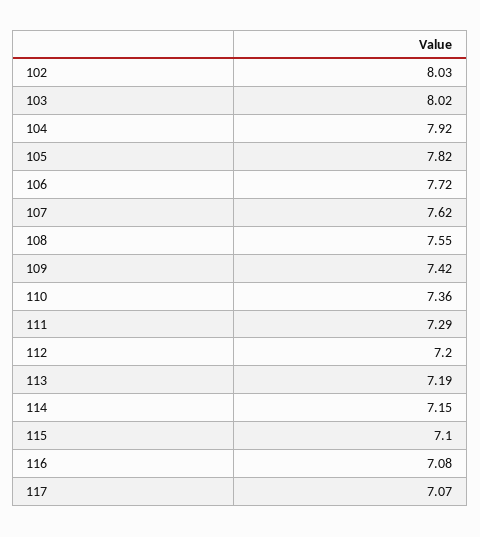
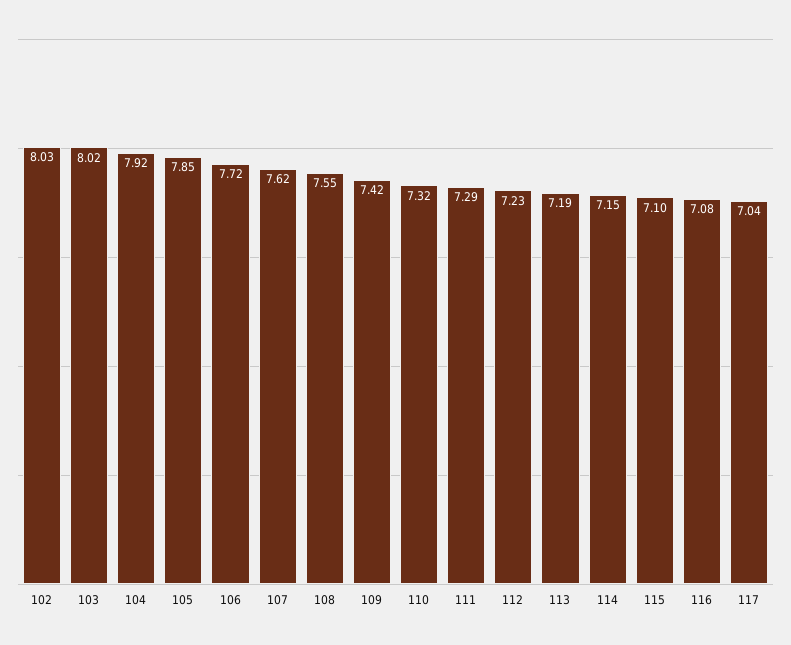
  {
    "102": 8.03,
    "103": 8.02,
    "104": 7.92,
-   "105": 7.82,
+   "105": 7.85,
    "106": 7.72,
    "107": 7.62,
    "108": 7.55,
    "109": 7.42,
-   "110": 7.36,
+   "110": 7.32,
    "111": 7.29,
-   "112": 7.2,
+   "112": 7.23,
    "113": 7.19,
    "114": 7.15,
    "115": 7.1,
    "116": 7.08,
-   "117": 7.07
+   "117": 7.04
  }

